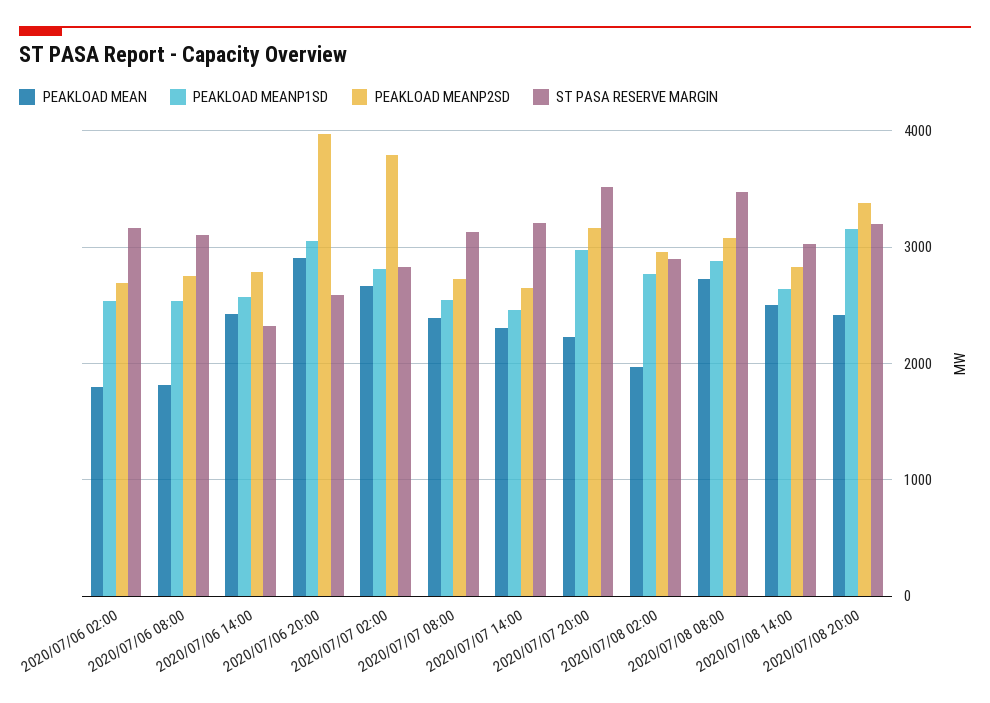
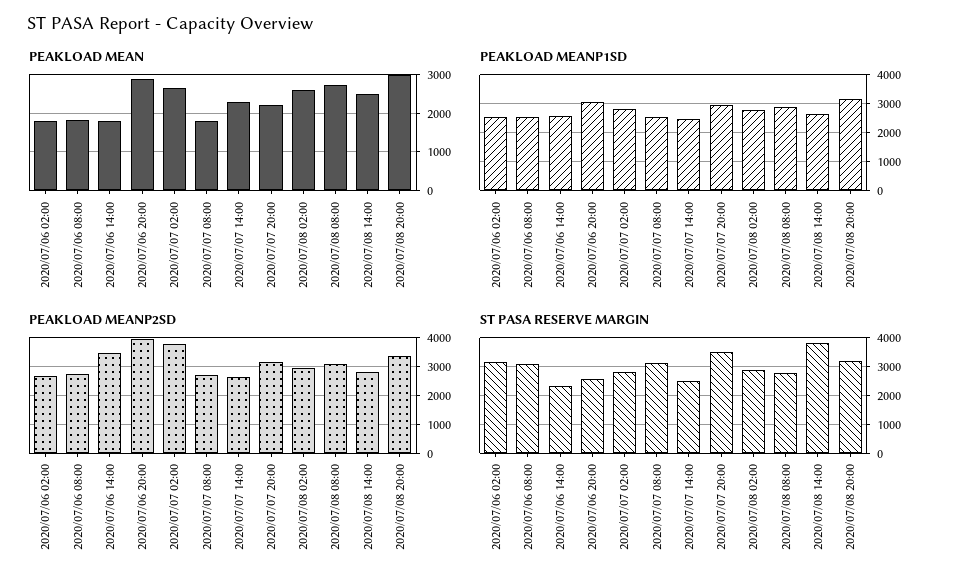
  {
    "PEAKLOAD MEAN": {
      "2020/07/06 02:00": 1800,
      "2020/07/06 08:00": 1800,
-     "2020/07/06 14:00": 2400,
+     "2020/07/06 14:00": 1800,
      "2020/07/06 20:00": 2900,
      "2020/07/07 02:00": 2700,
-     "2020/07/07 08:00": 2400,
+     "2020/07/07 08:00": 1800,
      "2020/07/07 14:00": 2300,
      "2020/07/07 20:00": 2200,
-     "2020/07/08 02:00": 2000,
+     "2020/07/08 02:00": 2600,
      "2020/07/08 08:00": 2700,
      "2020/07/08 14:00": 2500,
-     "2020/07/08 20:00": 2400
+     "2020/07/08 20:00": 3000
    },
    "PEAKLOAD MEANP1SD": {
      "2020/07/06 02:00": 2500,
      "2020/07/06 08:00": 2500,
      "2020/07/06 14:00": 2600,
      "2020/07/06 20:00": 3100,
      "2020/07/07 02:00": 2800,
      "2020/07/07 08:00": 2500,
      "2020/07/07 14:00": 2500,
      "2020/07/07 20:00": 3000,
      "2020/07/08 02:00": 2800,
      "2020/07/08 08:00": 2900,
      "2020/07/08 14:00": 2600,
      "2020/07/08 20:00": 3200
    },
    "PEAKLOAD MEANP2SD": {
      "2020/07/06 02:00": 2700,
      "2020/07/06 08:00": 2800,
-     "2020/07/06 14:00": 2800,
+     "2020/07/06 14:00": 3500,
      "2020/07/06 20:00": 4000,
      "2020/07/07 02:00": 3800,
      "2020/07/07 08:00": 2700,
      "2020/07/07 14:00": 2600,
      "2020/07/07 20:00": 3200,
      "2020/07/08 02:00": 3000,
      "2020/07/08 08:00": 3100,
      "2020/07/08 14:00": 2800,
      "2020/07/08 20:00": 3400
    },
    "ST PASA RESERVE MARGIN": {
      "2020/07/06 02:00": 3200,
      "2020/07/06 08:00": 3100,
      "2020/07/06 14:00": 2300,
      "2020/07/06 20:00": 2600,
      "2020/07/07 02:00": 2800,
      "2020/07/07 08:00": 3100,
-     "2020/07/07 14:00": 3200,
+     "2020/07/07 14:00": 2500,
      "2020/07/07 20:00": 3500,
      "2020/07/08 02:00": 2900,
-     "2020/07/08 08:00": 3500,
+     "2020/07/08 08:00": 2750,
-     "2020/07/08 14:00": 3000,
+     "2020/07/08 14:00": 3750,
      "2020/07/08 20:00": 3200
    }
  }

